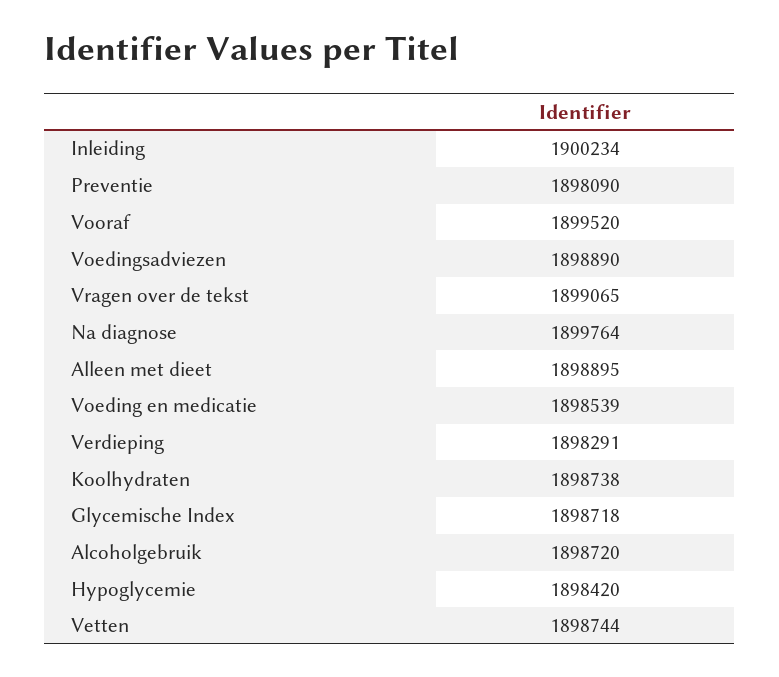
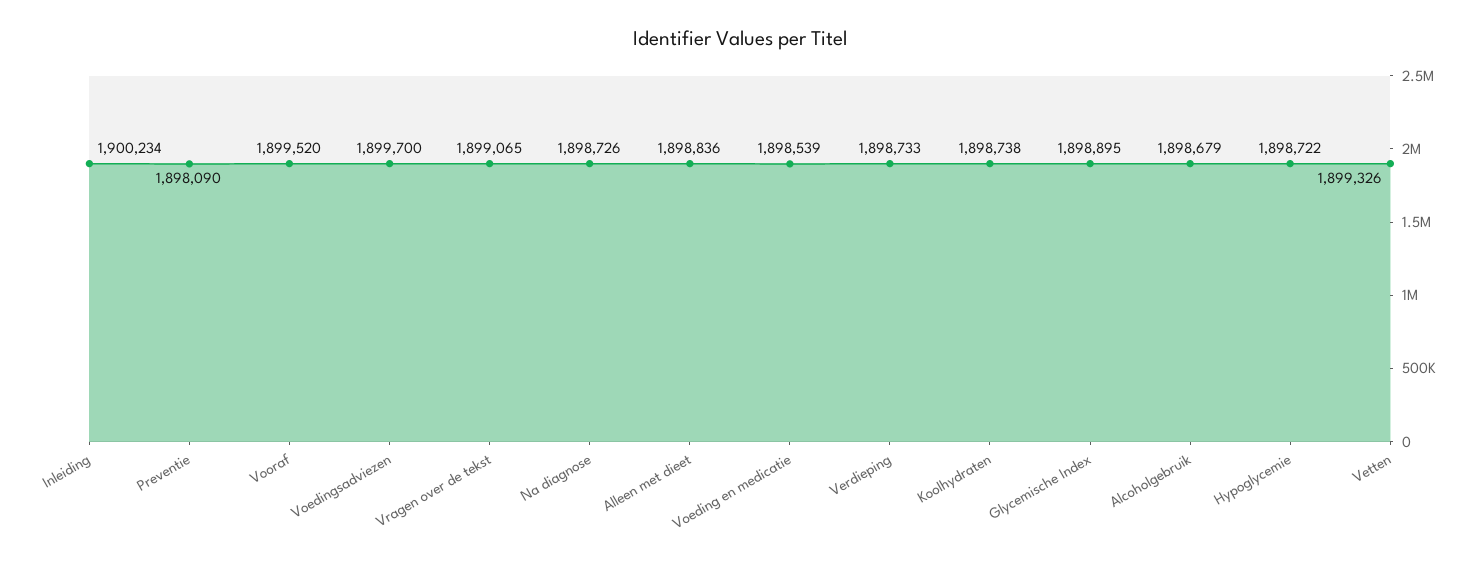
  {
    "Inleiding": 1900234,
    "Preventie": 1898090,
    "Vooraf": 1899520,
-   "Voedingsadviezen": 1898890,
+   "Voedingsadviezen": 1899700,
    "Vragen over de tekst": 1899065,
-   "Na diagnose": 1899764,
+   "Na diagnose": 1898726,
-   "Alleen met dieet": 1898895,
+   "Alleen met dieet": 1898836,
    "Voeding en medicatie": 1898539,
-   "Verdieping": 1898291,
+   "Verdieping": 1898733,
    "Koolhydraten": 1898738,
-   "Glycemische Index": 1898718,
+   "Glycemische Index": 1898895,
-   "Alcoholgebruik": 1898720,
+   "Alcoholgebruik": 1898679,
-   "Hypoglycemie": 1898420,
+   "Hypoglycemie": 1898722,
-   "Vetten": 1898744
+   "Vetten": 1899326
  }

